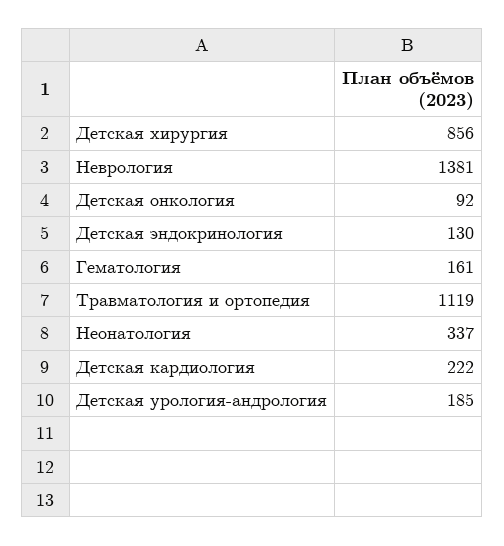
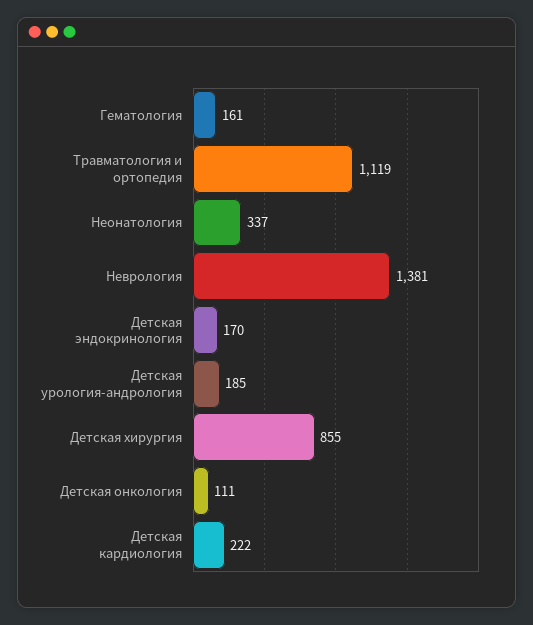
  {
-   "Детская хирургия": 856,
+   "Детская хирургия": 855,
    "Неврология": 1381,
-   "Детская онкология": 92,
+   "Детская онкология": 111,
-   "Детская эндокринология": 130,
+   "Детская эндокринология": 170,
    "Гематология": 161,
    "Травматология и ортопедия": 1119,
    "Неонатология": 337,
    "Детская кардиология": 222,
    "Детская урология-андрология": 185
  }

